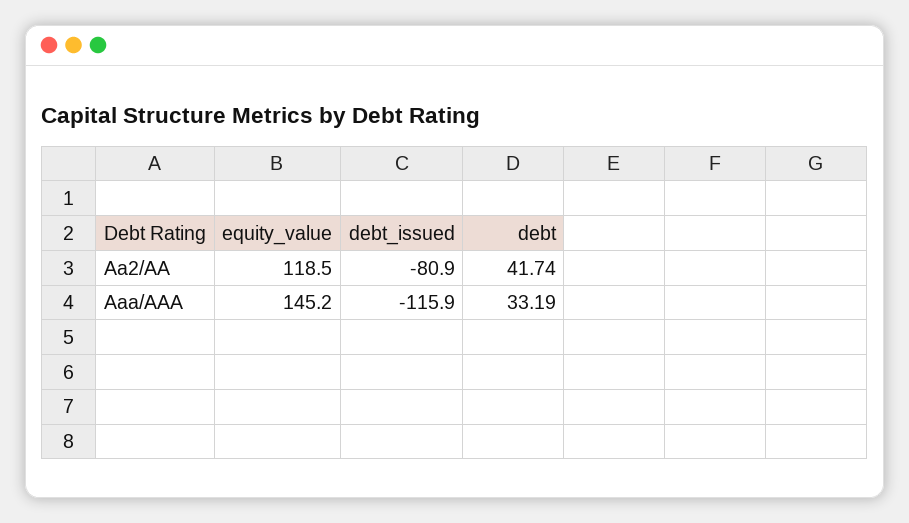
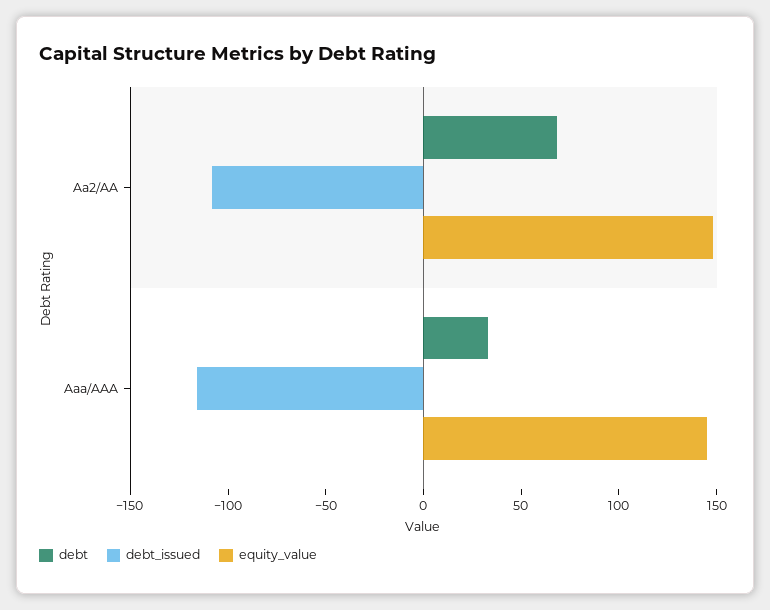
  {
    "equity_value": {
-     "Aa2/AA": 118.5,
+     "Aa2/AA": 150,
      "Aaa/AAA": 145.2
    },
    "debt_issued": {
-     "Aa2/AA": -80.9,
+     "Aa2/AA": -110,
      "Aaa/AAA": -115.9
    },
    "debt": {
-     "Aa2/AA": 41.74,
+     "Aa2/AA": 70,
      "Aaa/AAA": 33.19
    }
  }

